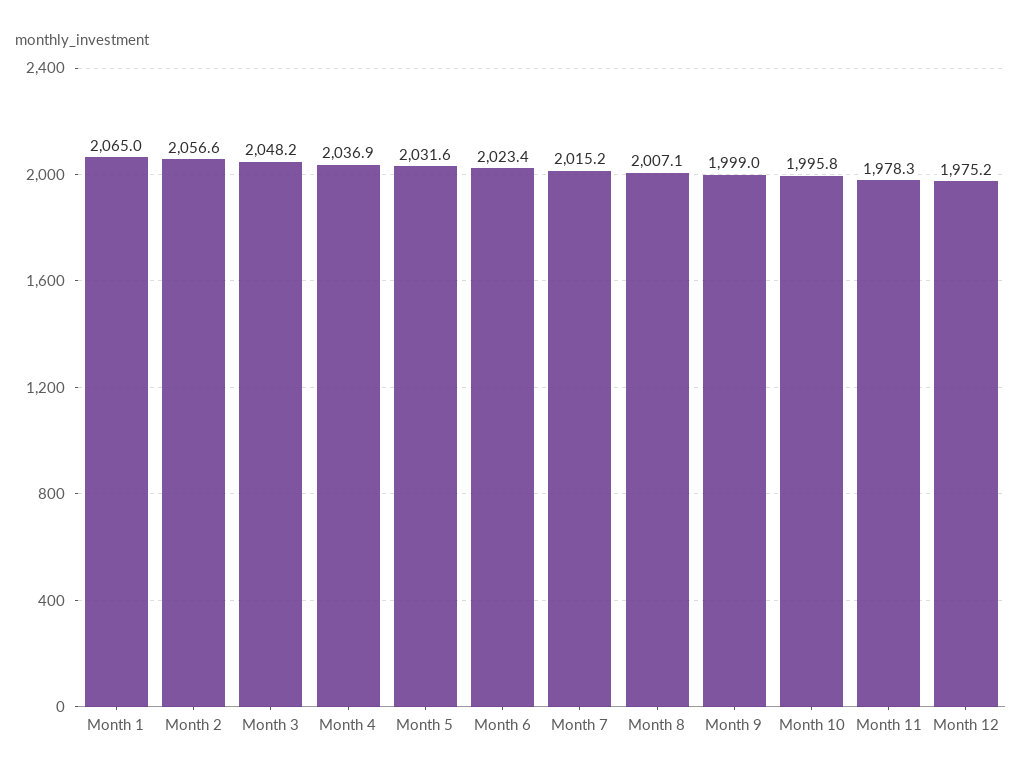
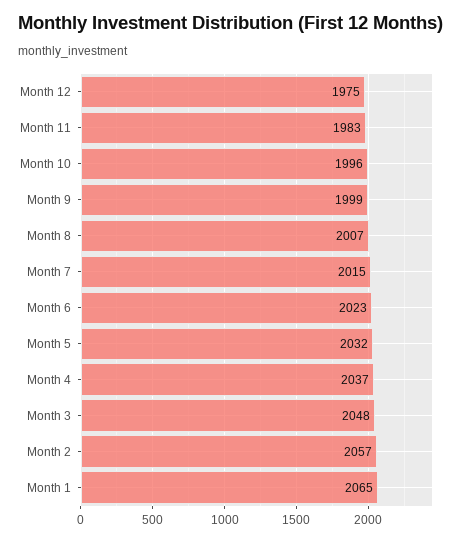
  {
    "Month 1": 2065,
    "Month 2": 2056.6,
    "Month 3": 2048.2,
    "Month 4": 2036.9,
    "Month 5": 2031.6,
    "Month 6": 2023.4,
    "Month 7": 2015.2,
    "Month 8": 2007.1,
    "Month 9": 1999,
    "Month 10": 1995.8,
-   "Month 11": 1978.3,
+   "Month 11": 1983,
    "Month 12": 1975.2
  }

